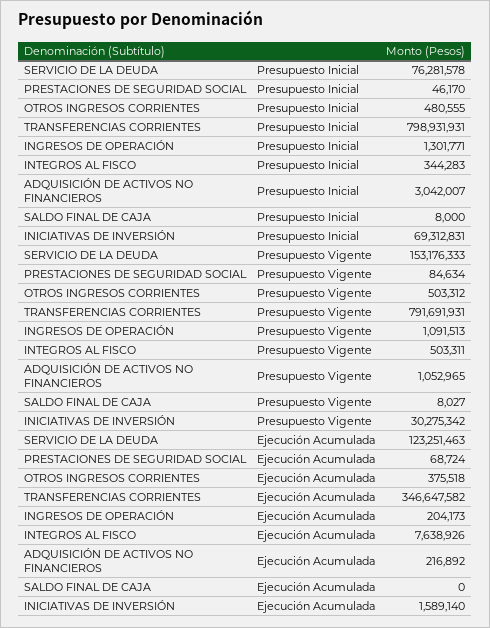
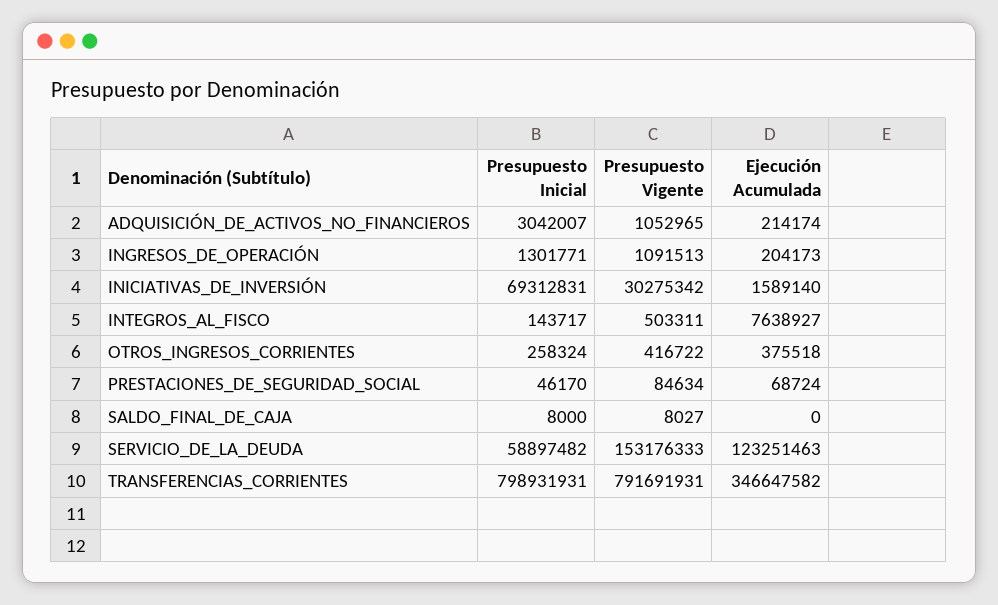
  {
    "SERVICIO DE LA DEUDA": {
-     "Presupuesto Inicial": 76281578,
+     "Presupuesto Inicial": 58897482,
      "Presupuesto Vigente": 153176333,
      "Ejecución Acumulada": 123251463
    },
    "PRESTACIONES DE SEGURIDAD SOCIAL": {
      "Presupuesto Inicial": 46170,
      "Presupuesto Vigente": 84634,
      "Ejecución Acumulada": 68724
    },
    "OTROS INGRESOS CORRIENTES": {
-     "Presupuesto Inicial": 480555,
+     "Presupuesto Inicial": 258324,
-     "Presupuesto Vigente": 503312,
+     "Presupuesto Vigente": 416722,
      "Ejecución Acumulada": 375518
    },
    "TRANSFERENCIAS CORRIENTES": {
      "Presupuesto Inicial": 798931931,
      "Presupuesto Vigente": 791691931,
      "Ejecución Acumulada": 346647582
    },
    "INGRESOS DE OPERACIÓN": {
      "Presupuesto Inicial": 1301771,
      "Presupuesto Vigente": 1091513,
      "Ejecución Acumulada": 204173
    },
    "INTEGROS AL FISCO": {
-     "Presupuesto Inicial": 344283,
+     "Presupuesto Inicial": 143717,
      "Presupuesto Vigente": 503311,
-     "Ejecución Acumulada": 7638926
+     "Ejecución Acumulada": 7638927
    },
    "ADQUISICIÓN DE ACTIVOS NO FINANCIEROS": {
      "Presupuesto Inicial": 3042007,
      "Presupuesto Vigente": 1052965,
-     "Ejecución Acumulada": 216892
+     "Ejecución Acumulada": 214174
    },
    "SALDO FINAL DE CAJA": {
      "Presupuesto Inicial": 8000,
      "Presupuesto Vigente": 8027,
      "Ejecución Acumulada": 0
    },
    "INICIATIVAS DE INVERSIÓN": {
      "Presupuesto Inicial": 69312831,
      "Presupuesto Vigente": 30275342,
      "Ejecución Acumulada": 1589140
    }
  }

